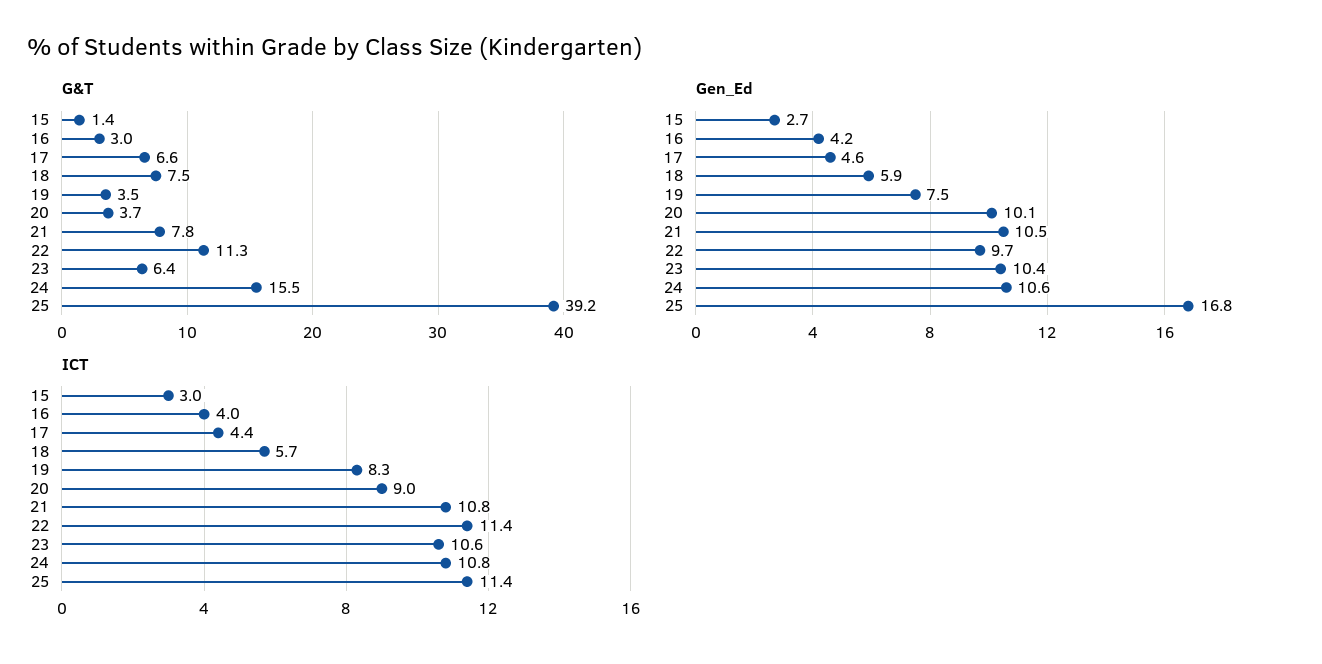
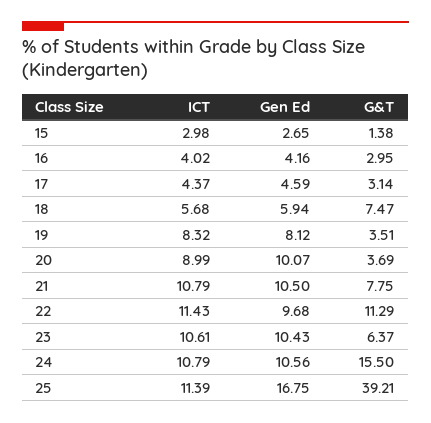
  {
    "G&T": {
      "15": 1.38,
      "16": 2.95,
-     "17": 6.6,
+     "17": 3.14,
      "18": 7.47,
      "19": 3.51,
      "20": 3.69,
      "21": 7.75,
      "22": 11.29,
      "23": 6.37,
      "24": 15.5,
      "25": 39.21
    },
    "Gen_Ed": {
      "15": 2.65,
      "16": 4.16,
      "17": 4.59,
      "18": 5.94,
-     "19": 7.5,
+     "19": 8.12,
      "20": 10.07,
      "21": 10.5,
      "22": 9.68,
      "23": 10.43,
      "24": 10.56,
      "25": 16.75
    },
    "ICT": {
      "15": 2.98,
      "16": 4.02,
      "17": 4.37,
      "18": 5.68,
      "19": 8.32,
      "20": 8.99,
      "21": 10.79,
      "22": 11.43,
      "23": 10.61,
      "24": 10.79,
      "25": 11.39
    }
  }

